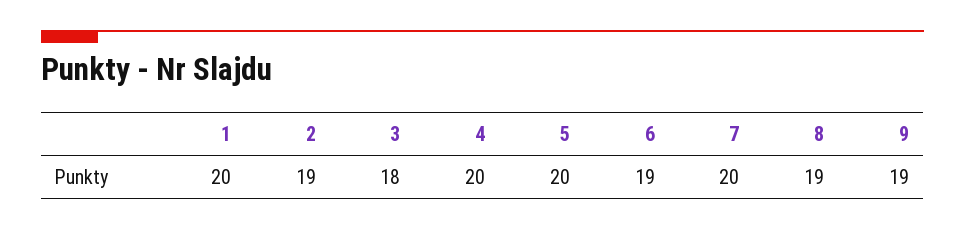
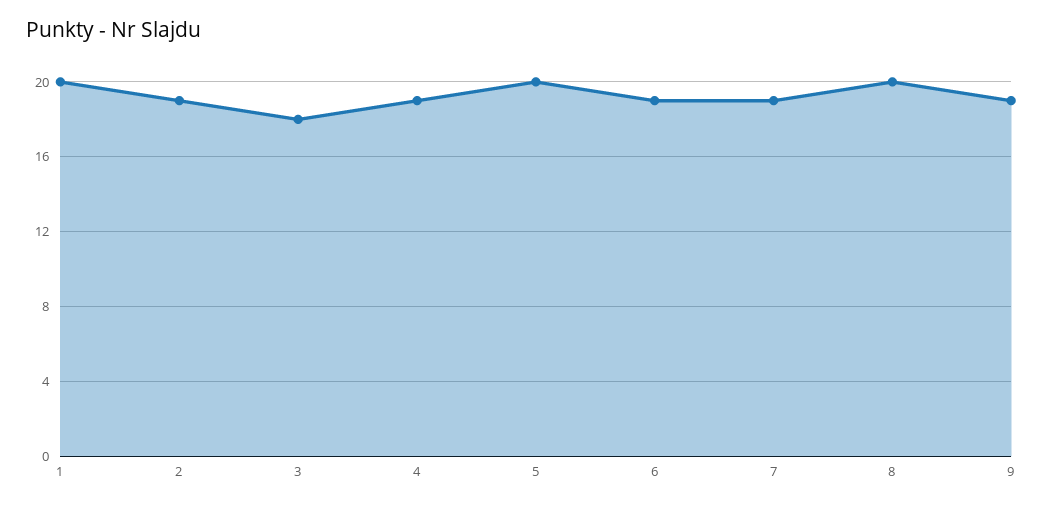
  {
    "1": 20,
    "2": 19,
    "3": 18,
-   "4": 20,
+   "4": 19,
    "5": 20,
    "6": 19,
-   "7": 20,
+   "7": 19,
-   "8": 19,
+   "8": 20,
    "9": 19
  }

